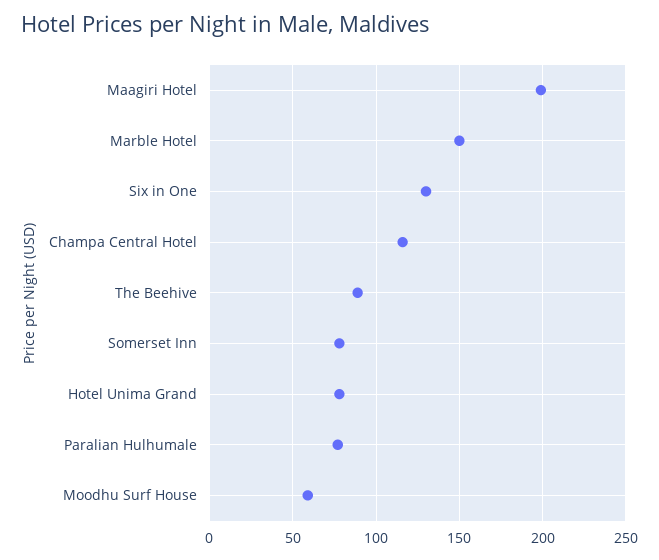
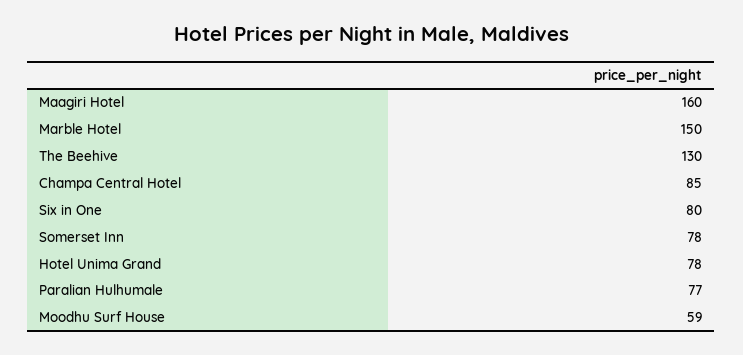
  {
-   "Maagiri Hotel": 200,
+   "Maagiri Hotel": 160,
    "Marble Hotel": 150,
-   "Six in One": 130,
+   "Six in One": 80,
-   "Champa Central Hotel": 115,
+   "Champa Central Hotel": 85,
-   "The Beehive": 90,
+   "The Beehive": 130,
    "Somerset Inn": 78,
    "Hotel Unima Grand": 78,
    "Paralian Hulhumale": 77,
    "Moodhu Surf House": 59
  }

